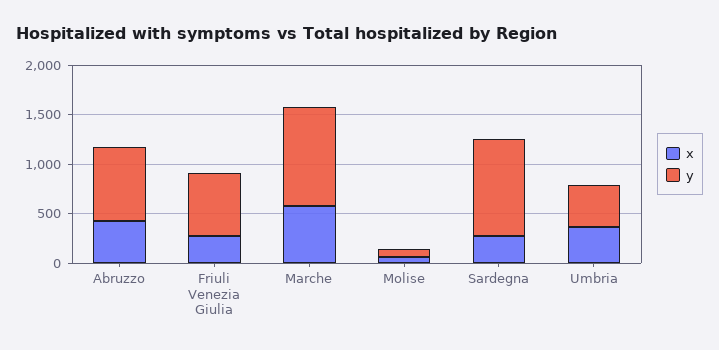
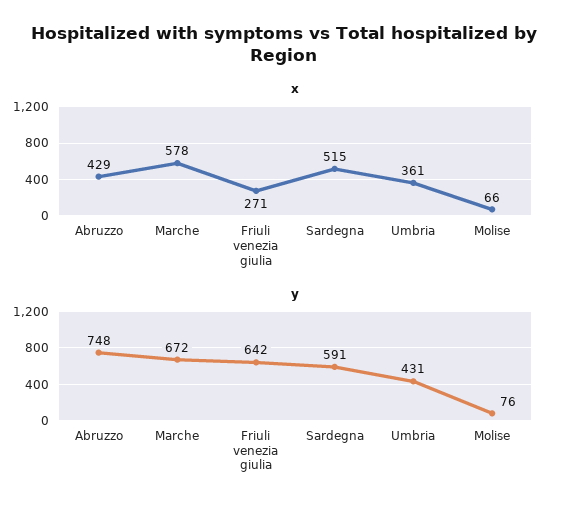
  {
    "x": {
      "Abruzzo": 429,
      "Friuli Venezia Giulia": 271,
      "Marche": 578,
      "Molise": 66,
-     "Sardegna": 300,
+     "Sardegna": 515,
      "Umbria": 361
    },
    "y": {
      "Abruzzo": 748,
      "Friuli Venezia Giulia": 642,
-     "Marche": 1000,
+     "Marche": 672,
      "Molise": 76,
-     "Sardegna": 1000,
+     "Sardegna": 591,
      "Umbria": 431
    }
  }

